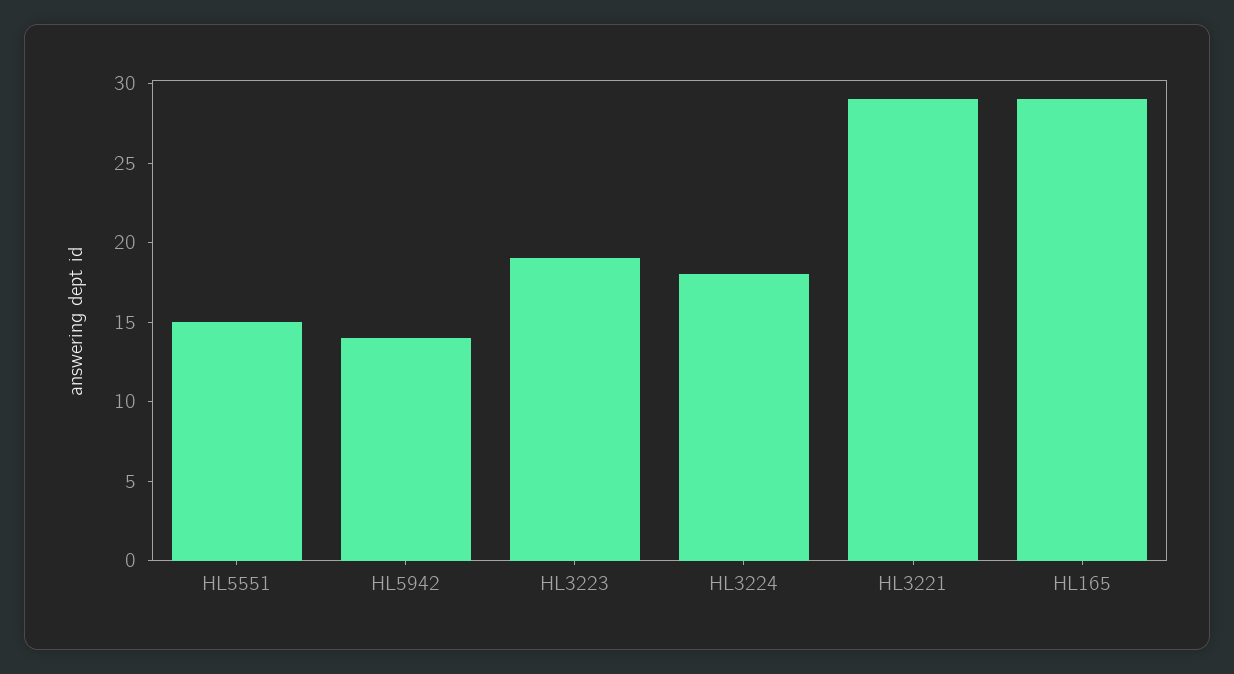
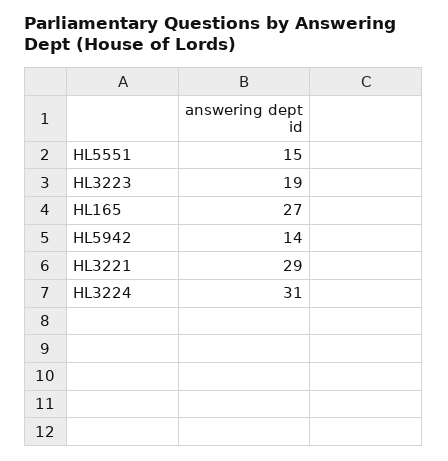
  {
    "HL5551": 15,
    "HL5942": 14,
    "HL3223": 19,
-   "HL3224": 18,
+   "HL3224": 31,
    "HL3221": 29,
-   "HL165": 29
+   "HL165": 27
  }

